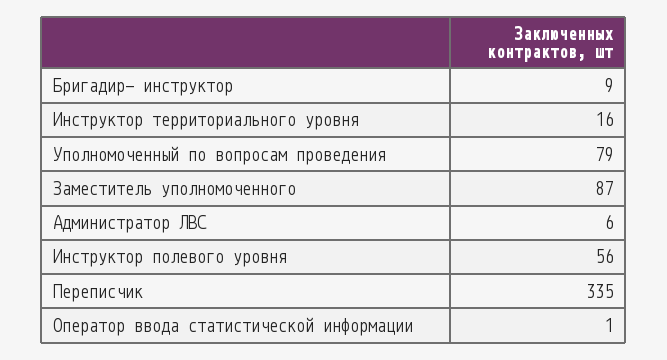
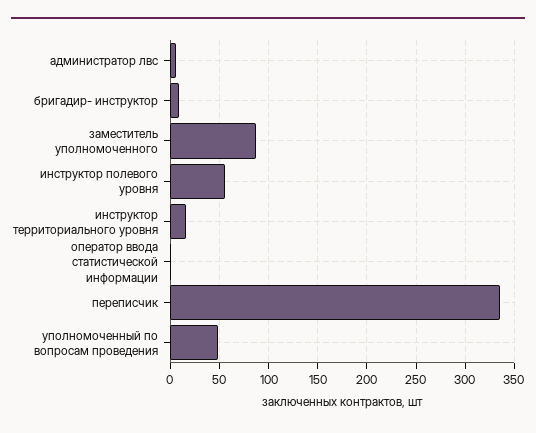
  {
    "Бригадир- инструктор": 9,
    "Инструктор территориального уровня": 16,
-   "Уполномоченный по вопросам проведения": 79,
+   "Уполномоченный по вопросам проведения": 50,
    "Заместитель уполномоченного": 87,
    "Администратор ЛВС": 6,
    "Инструктор полевого уровня": 56,
    "Переписчик": 335,
    "Оператор ввода статистической информации": 1
  }

